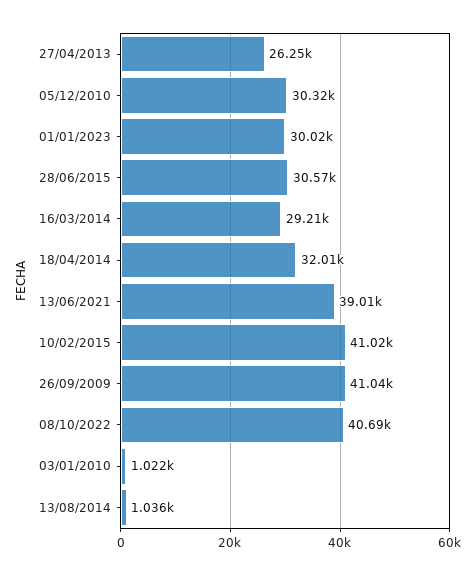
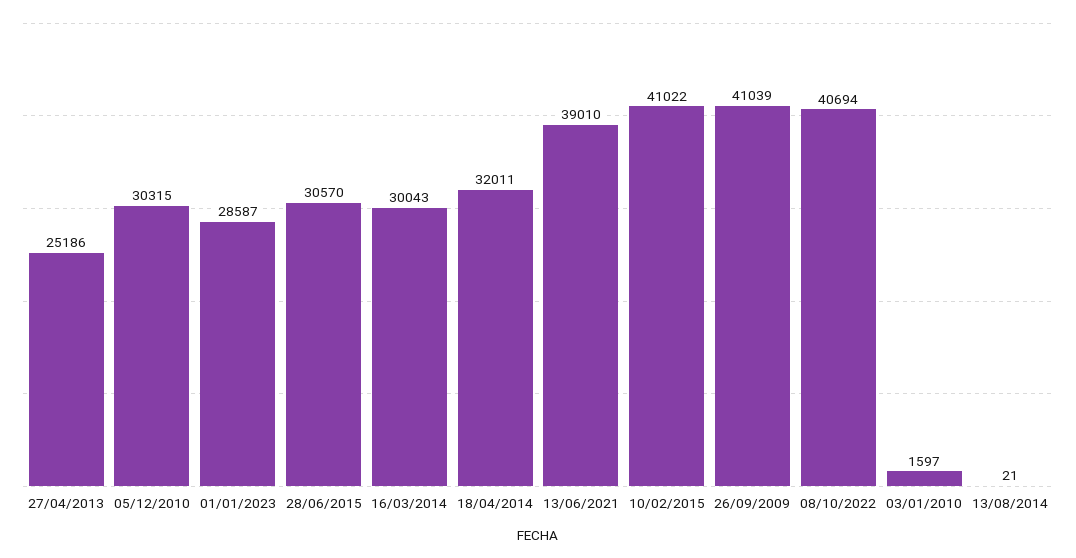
  {
-   "27/04/2013": 26250,
+   "27/04/2013": 25186,
    "05/12/2010": 30315,
-   "01/01/2023": 30020,
+   "01/01/2023": 28587,
    "28/06/2015": 30570,
-   "16/03/2014": 29210,
+   "16/03/2014": 30043,
    "18/04/2014": 32011,
    "13/06/2021": 39010,
    "10/02/2015": 41022,
    "26/09/2009": 41039,
    "08/10/2022": 40694,
-   "03/01/2010": 1022,
+   "03/01/2010": 1597,
-   "13/08/2014": 1036
+   "13/08/2014": 21
  }

